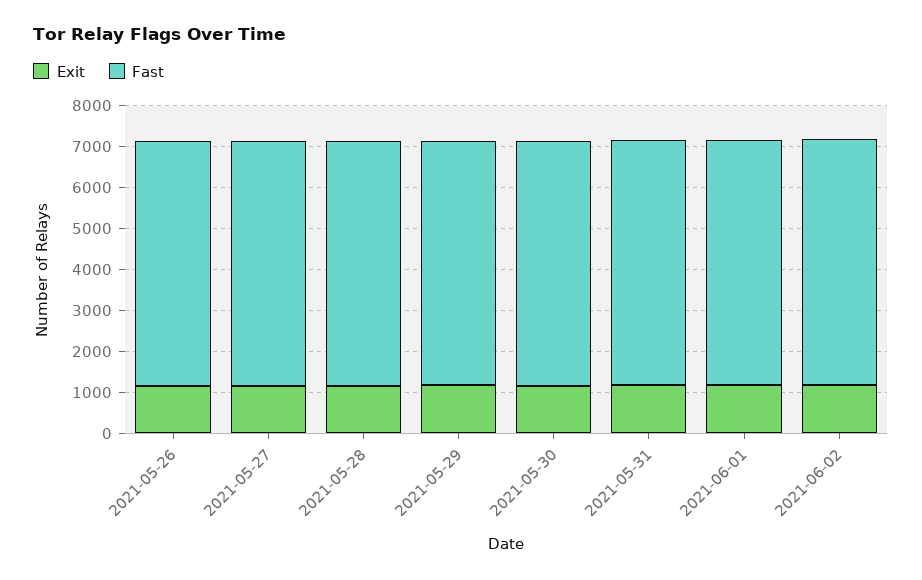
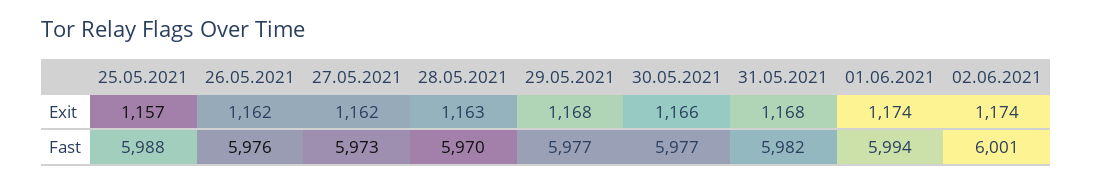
  {
    "Exit": {
      "2021-05-26": 1162,
      "2021-05-27": 1162,
      "2021-05-28": 1163,
      "2021-05-29": 1168,
      "2021-05-30": 1166,
      "2021-05-31": 1168,
      "2021-06-01": 1174,
-     "2021-06-02": 1174
+     "2021-06-02": 1174,
+     "25.05.2021": 1157
    },
    "Fast": {
      "2021-05-26": 5976,
      "2021-05-27": 5973,
      "2021-05-28": 5970,
      "2021-05-29": 5977,
      "2021-05-30": 5977,
      "2021-05-31": 5982,
      "2021-06-01": 5994,
-     "2021-06-02": 6001
+     "2021-06-02": 6001,
+     "25.05.2021": 5988
    }
  }

